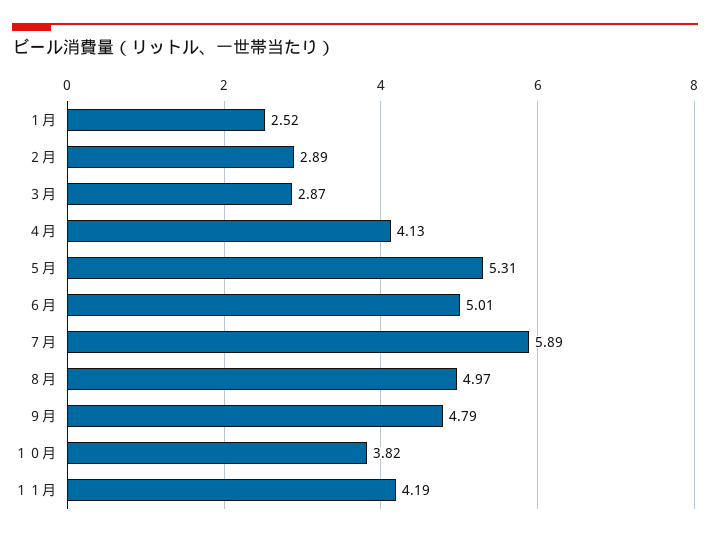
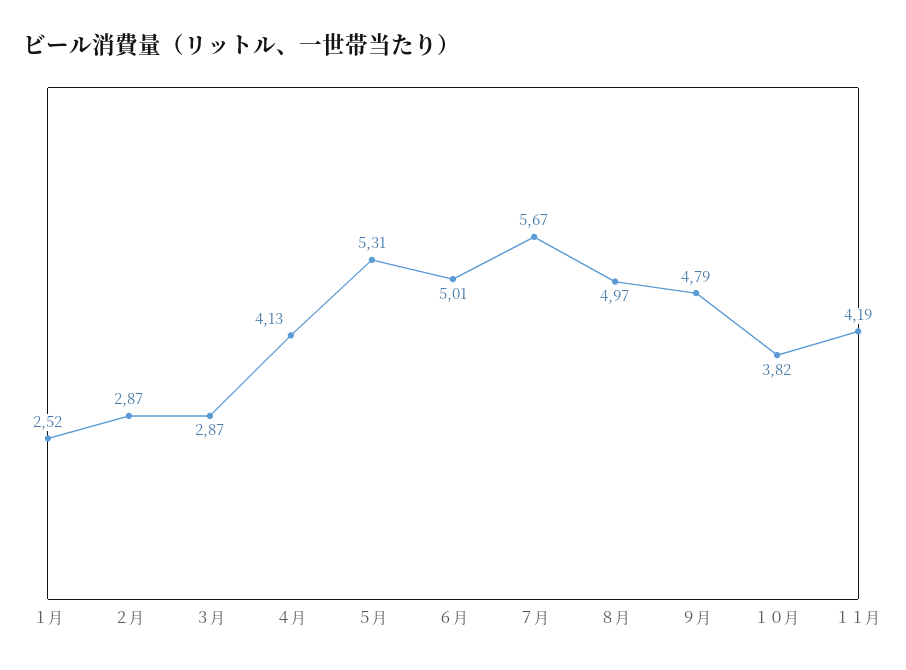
  {
    "１月": 2.52,
-   "２月": 2.89,
+   "２月": 2.87,
    "３月": 2.87,
    "４月": 4.13,
    "５月": 5.31,
    "６月": 5.01,
-   "７月": 5.89,
+   "７月": 5.67,
    "８月": 4.97,
    "９月": 4.79,
    "１０月": 3.82,
    "１１月": 4.19
  }

